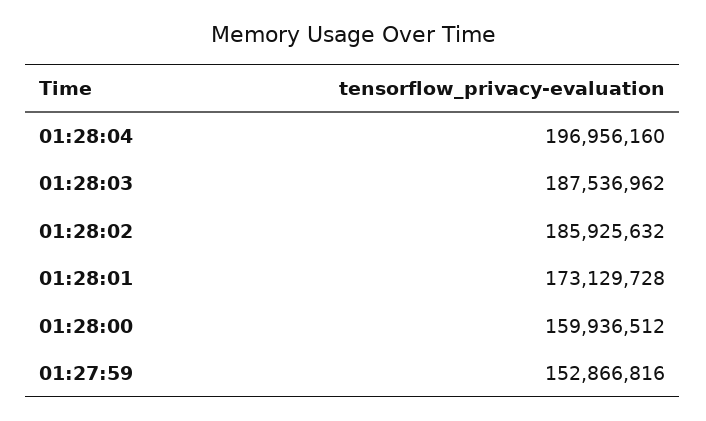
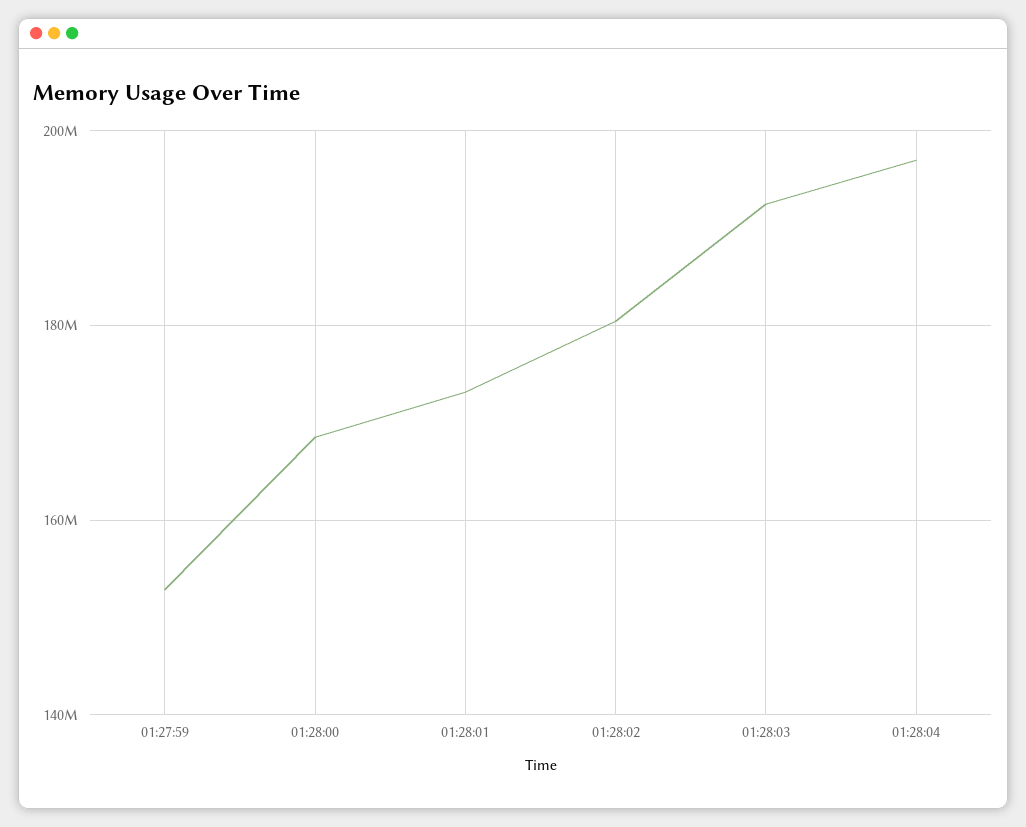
  {
    "01:28:04": 196956160,
-   "01:28:03": 187536962,
+   "01:28:03": 192000000,
-   "01:28:02": 185925632,
+   "01:28:02": 180000000,
    "01:28:01": 173129728,
-   "01:28:00": 159936512,
+   "01:28:00": 168000000,
    "01:27:59": 152866816
  }

